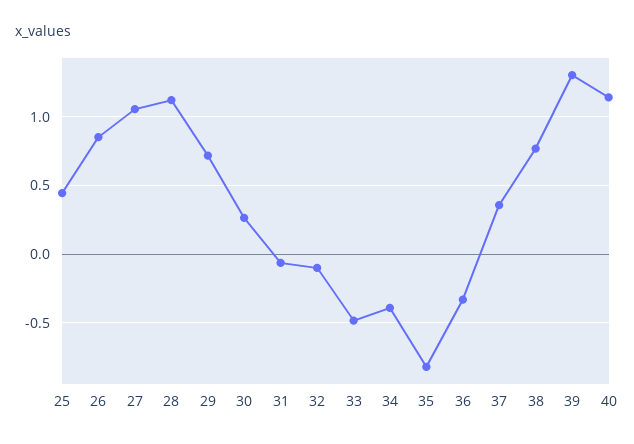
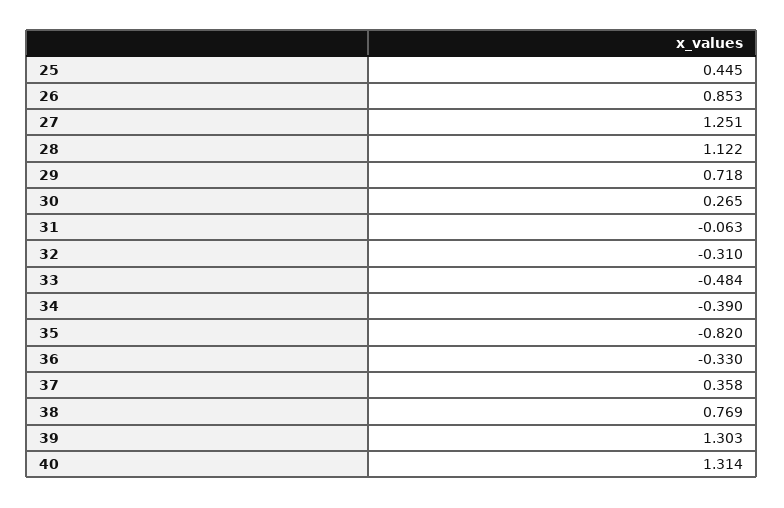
  {
    "25": 0.445,
    "26": 0.853,
-   "27": 1.05,
+   "27": 1.251,
    "28": 1.122,
    "29": 0.718,
    "30": 0.265,
    "31": -0.063,
-   "32": -0.1,
+   "32": -0.31,
    "33": -0.484,
    "34": -0.39,
    "35": -0.82,
    "36": -0.33,
    "37": 0.358,
    "38": 0.769,
    "39": 1.303,
-   "40": 1.15
+   "40": 1.314
  }

